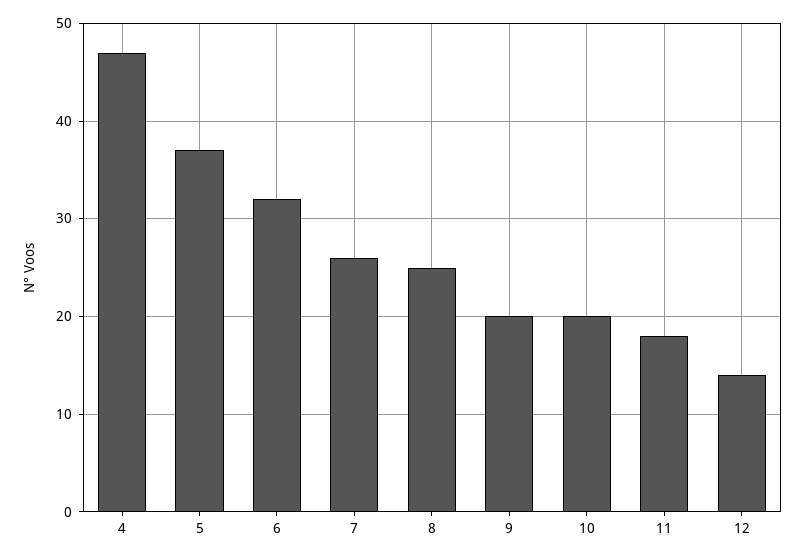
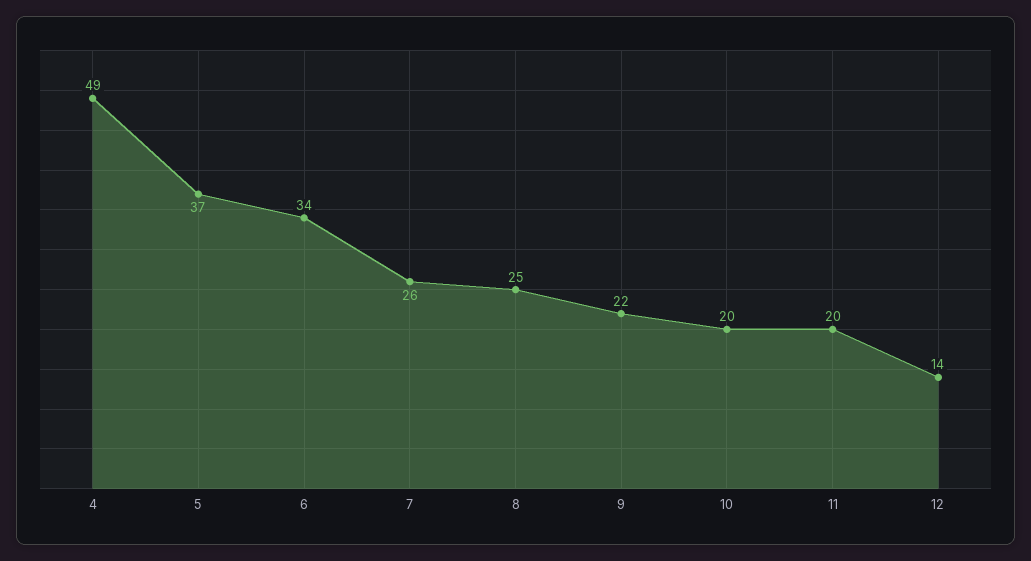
  {
-   "4": 47,
+   "4": 49,
    "5": 37,
-   "6": 32,
+   "6": 34,
    "7": 26,
    "8": 25,
-   "9": 20,
+   "9": 22,
    "10": 20,
-   "11": 18,
+   "11": 20,
    "12": 14
  }

